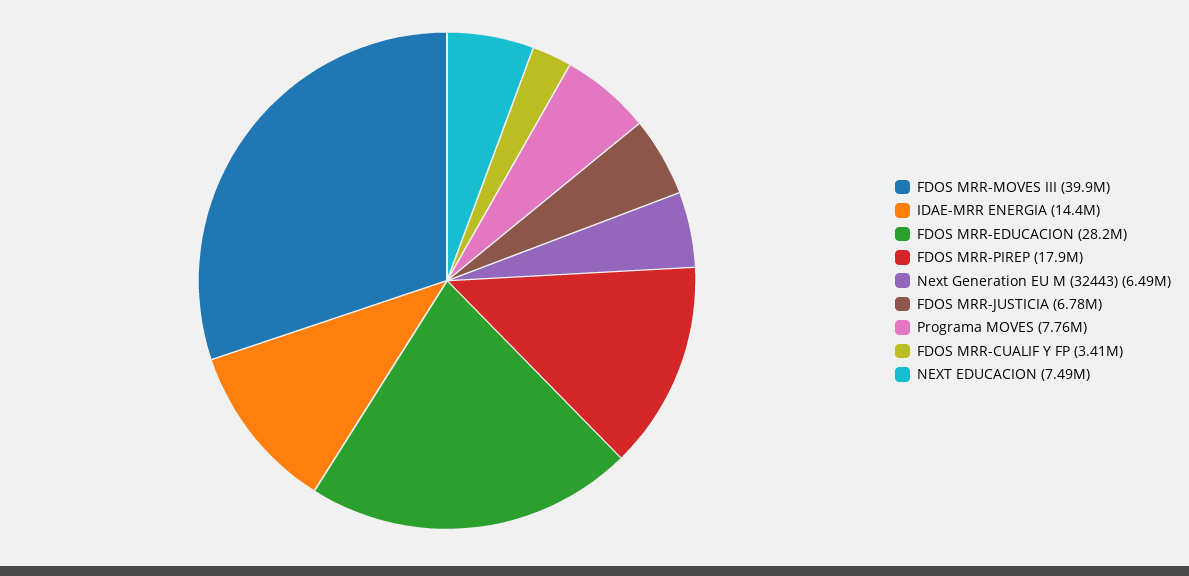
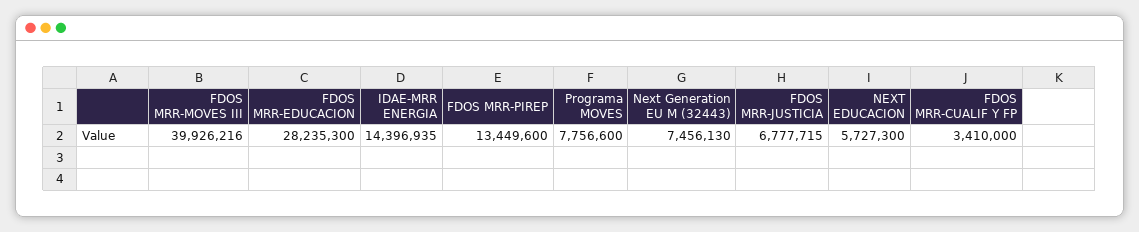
  {
    "FDOS MRR-MOVES III": 39926216,
    "IDAE-MRR ENERGIA": 14396935,
    "FDOS MRR-EDUCACION": 28235300,
-   "FDOS MRR-PIREP": 17900000,
+   "FDOS MRR-PIREP": 13449600,
-   "Next Generation EU M (32443)": 6490000,
+   "Next Generation EU M (32443)": 7456130,
    "FDOS MRR-JUSTICIA": 6777715,
    "Programa MOVES": 7756600,
    "FDOS MRR-CUALIF Y FP": 3410000,
-   "NEXT EDUCACION": 7490000
+   "NEXT EDUCACION": 5727300
  }

